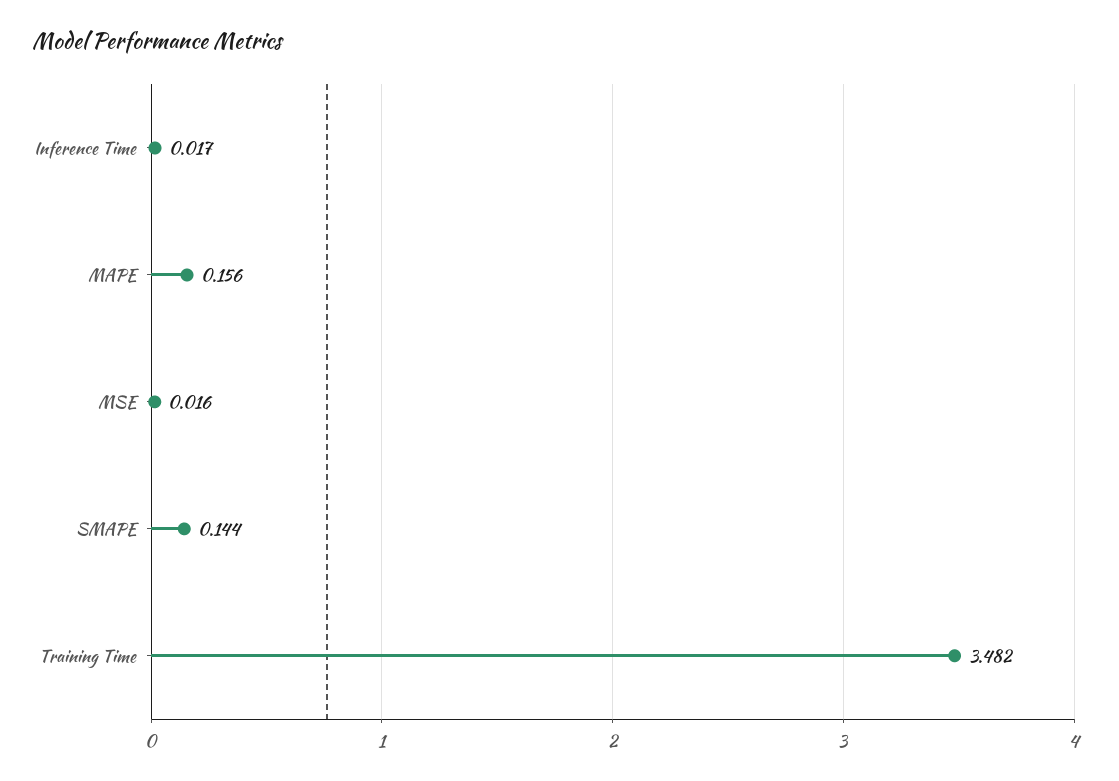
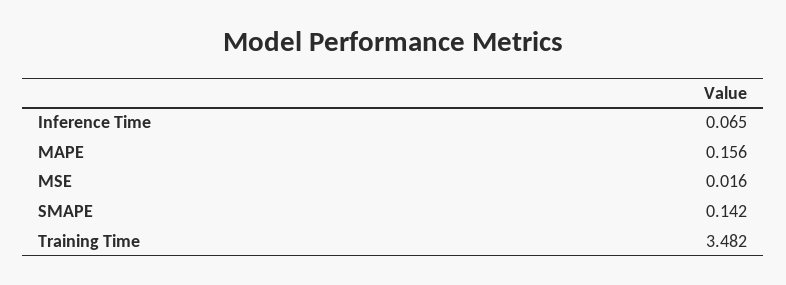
  {
-   "Inference Time": 0.017,
+   "Inference Time": 0.065,
    "MAPE": 0.156,
    "MSE": 0.016,
-   "SMAPE": 0.144,
+   "SMAPE": 0.142,
    "Training Time": 3.482
  }

